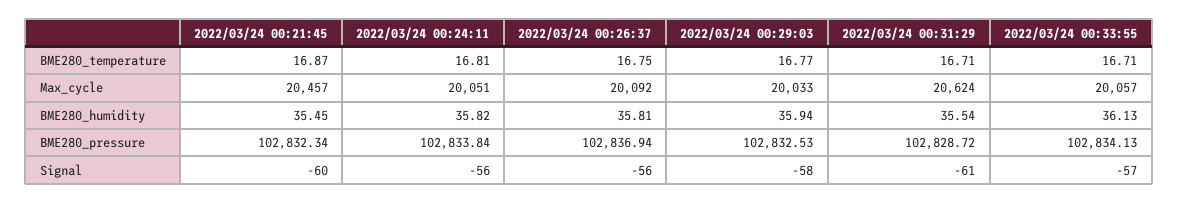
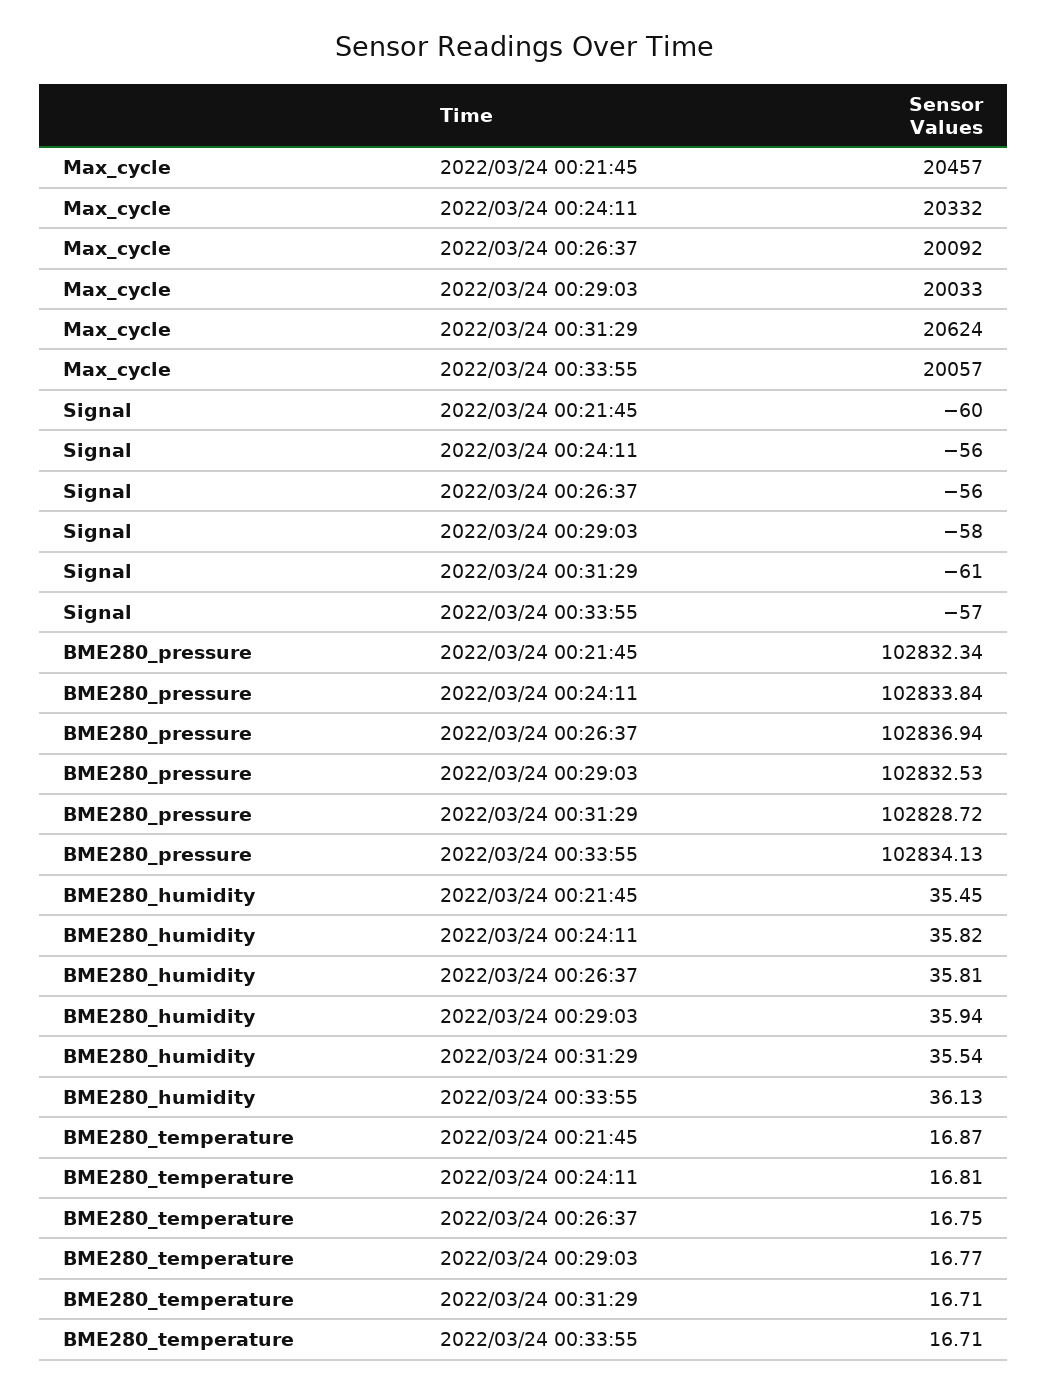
  {
    "2022/03/24 00:21:45": {
      "BME280_temperature": 16.87,
      "Max_cycle": 20457,
      "BME280_humidity": 35.45,
      "BME280_pressure": 102832.34,
      "Signal": -60
    },
    "2022/03/24 00:24:11": {
      "BME280_temperature": 16.81,
-     "Max_cycle": 20051,
+     "Max_cycle": 20332,
      "BME280_humidity": 35.82,
      "BME280_pressure": 102833.84,
      "Signal": -56
    },
    "2022/03/24 00:26:37": {
      "BME280_temperature": 16.75,
      "Max_cycle": 20092,
      "BME280_humidity": 35.81,
      "BME280_pressure": 102836.94,
      "Signal": -56
    },
    "2022/03/24 00:29:03": {
      "BME280_temperature": 16.77,
      "Max_cycle": 20033,
      "BME280_humidity": 35.94,
      "BME280_pressure": 102832.53,
      "Signal": -58
    },
    "2022/03/24 00:31:29": {
      "BME280_temperature": 16.71,
      "Max_cycle": 20624,
      "BME280_humidity": 35.54,
      "BME280_pressure": 102828.72,
      "Signal": -61
    },
    "2022/03/24 00:33:55": {
      "BME280_temperature": 16.71,
      "Max_cycle": 20057,
      "BME280_humidity": 36.13,
      "BME280_pressure": 102834.13,
      "Signal": -57
    }
  }

